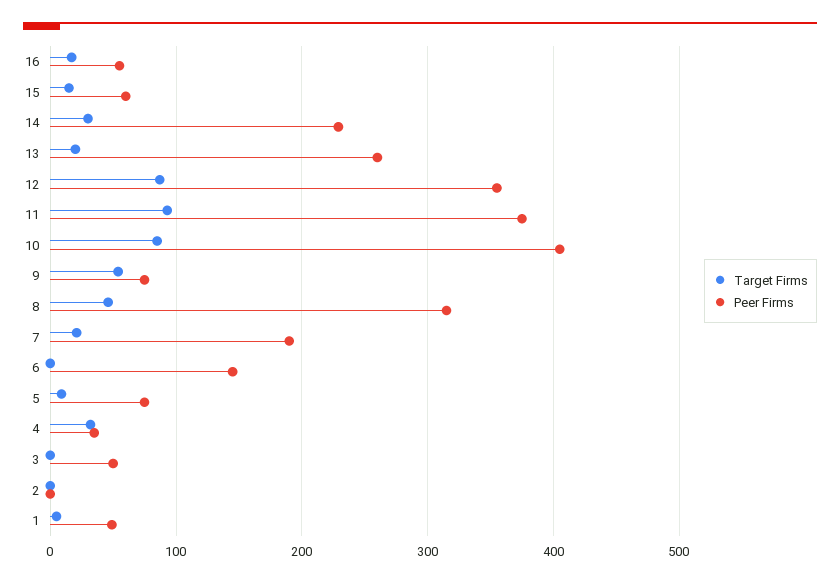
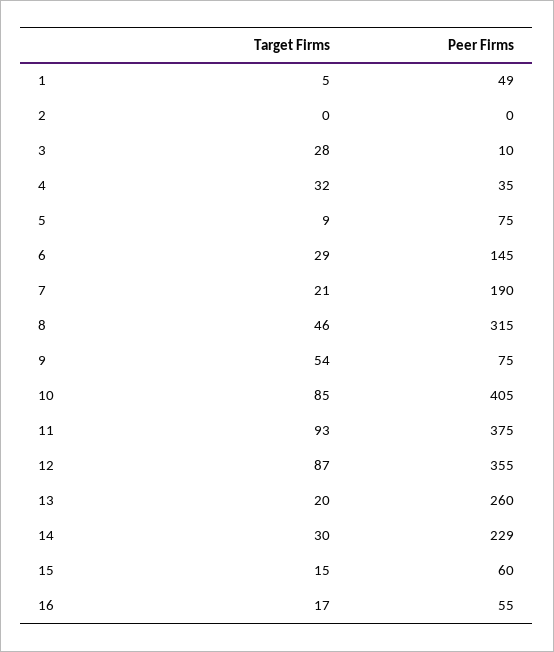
  {
    "Target Firms": {
      "16": 17,
      "15": 15,
      "14": 30,
      "13": 20,
      "12": 87,
      "11": 93,
      "10": 85,
      "9": 54,
      "8": 46,
      "7": 21,
-     "6": 0,
+     "6": 29,
      "5": 9,
      "4": 32,
-     "3": 0,
+     "3": 28,
      "2": 0,
      "1": 5
    },
    "Peer Firms": {
      "16": 55,
      "15": 60,
      "14": 229,
      "13": 260,
      "12": 355,
      "11": 375,
      "10": 405,
      "9": 75,
      "8": 315,
      "7": 190,
      "6": 145,
      "5": 75,
      "4": 35,
-     "3": 50,
+     "3": 10,
      "2": 0,
      "1": 49
    }
  }

